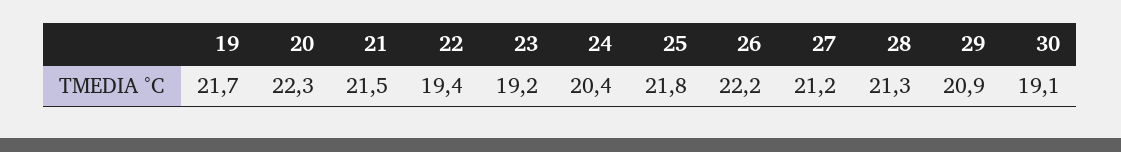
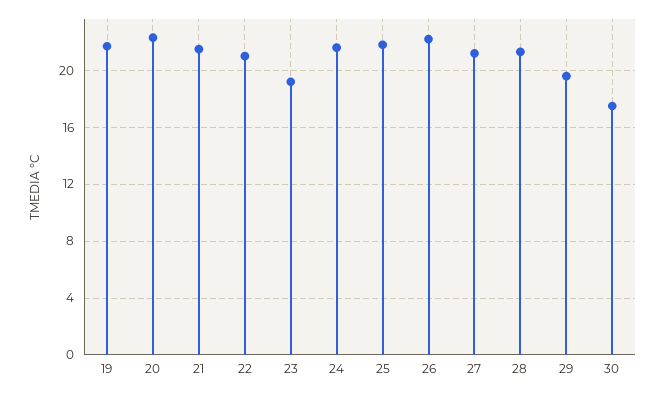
  {
    "19": 21.7,
    "20": 22.3,
    "21": 21.5,
-   "22": 19.4,
+   "22": 21,
    "23": 19.2,
-   "24": 20.4,
+   "24": 21.5,
    "25": 21.8,
    "26": 22.2,
    "27": 21.2,
    "28": 21.3,
-   "29": 20.9,
+   "29": 19.5,
-   "30": 19.1
+   "30": 17.5
  }

